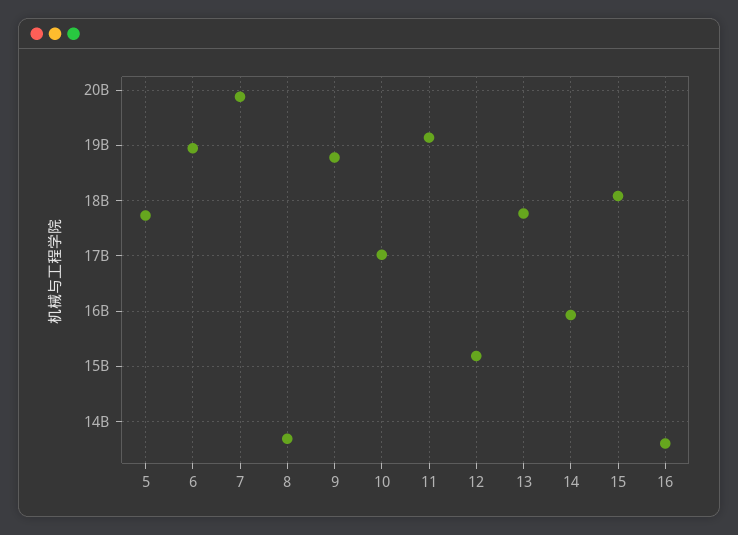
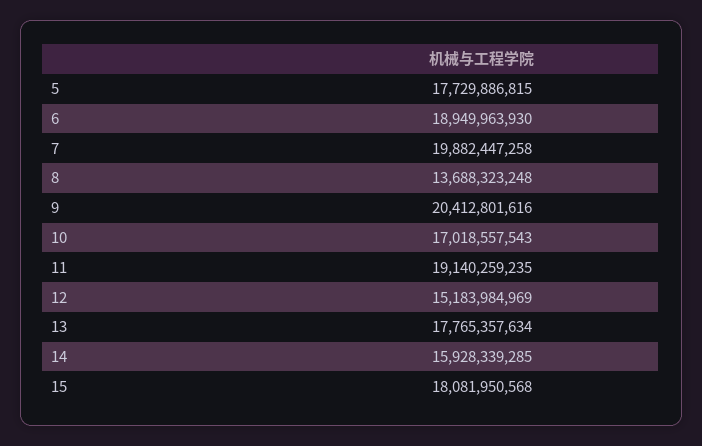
  {
    "5": 17729886815,
    "6": 18949963930,
    "7": 19882447258,
    "8": 13688323248,
-   "9": 18800000000,
+   "9": 20412801616,
    "10": 17018557543,
    "11": 19140259235,
    "12": 15183984969,
    "13": 17765357634,
    "14": 15928339285,
-   "15": 18081950568,
+   "15": 18081950568
-   "16": 13600000000
  }

